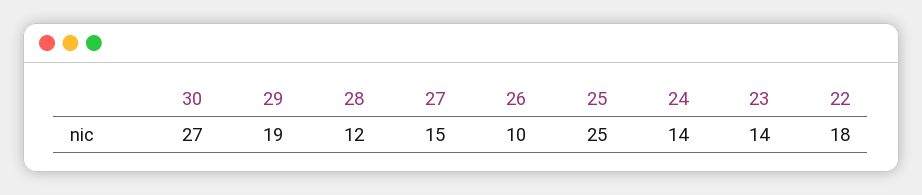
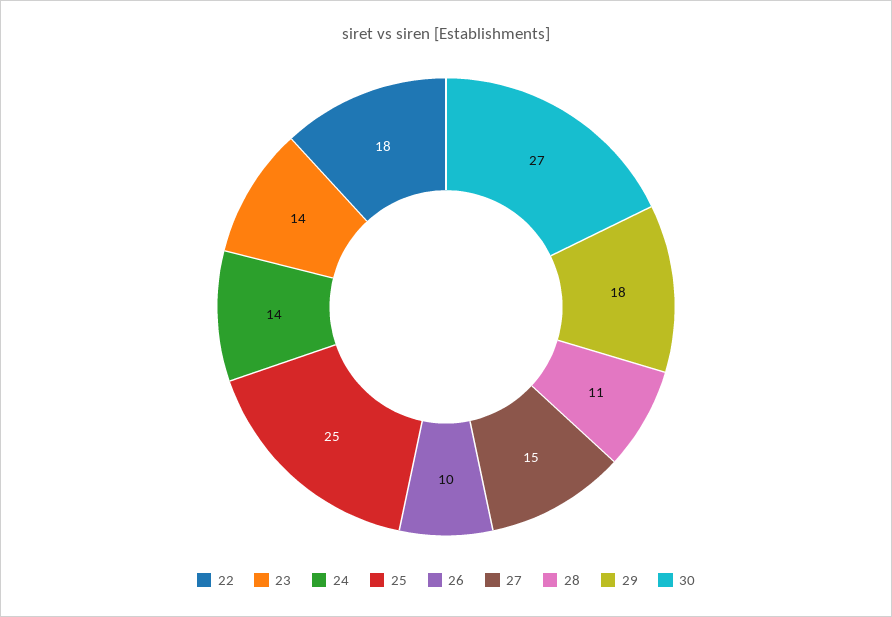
  {
    "30": 27,
-   "29": 19,
+   "29": 18,
-   "28": 12,
+   "28": 11,
    "27": 15,
    "26": 10,
    "25": 25,
    "24": 14,
    "23": 14,
    "22": 18
  }

